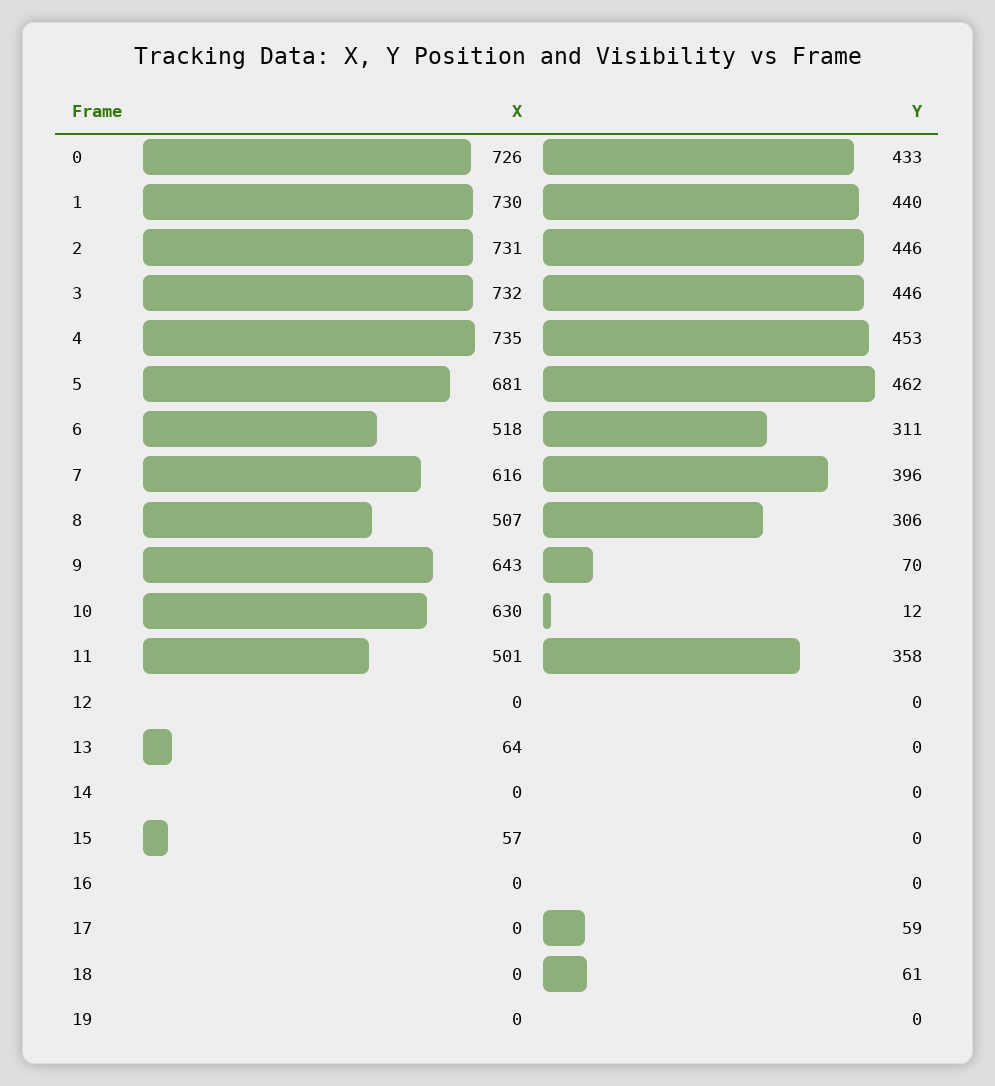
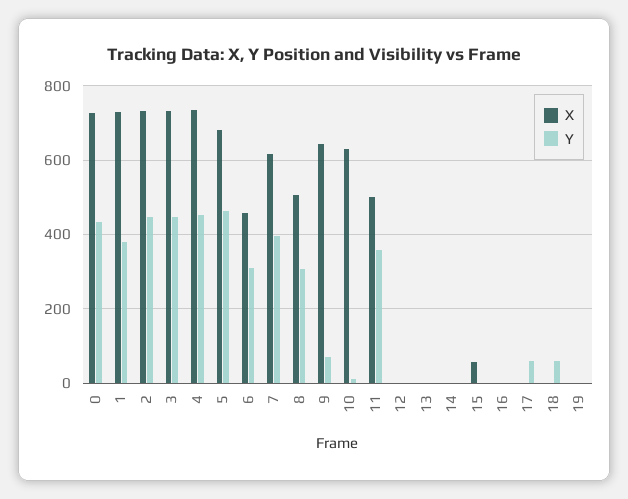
  {
    "X": {
      "0": 726,
      "1": 730,
      "2": 731,
      "3": 732,
      "4": 735,
      "5": 681,
-     "6": 518,
+     "6": 460,
      "7": 616,
      "8": 507,
      "9": 643,
      "10": 630,
      "11": 501,
      "12": 0,
-     "13": 64,
+     "13": 0,
      "14": 0,
      "15": 57,
      "16": 0,
      "17": 0,
      "18": 0,
      "19": 0
    },
    "Y": {
      "0": 433,
-     "1": 440,
+     "1": 380,
      "2": 446,
      "3": 446,
      "4": 453,
      "5": 462,
      "6": 311,
      "7": 396,
      "8": 306,
      "9": 70,
      "10": 12,
      "11": 358,
      "12": 0,
      "13": 0,
      "14": 0,
      "15": 0,
      "16": 0,
      "17": 59,
      "18": 61,
      "19": 0
    }
  }

